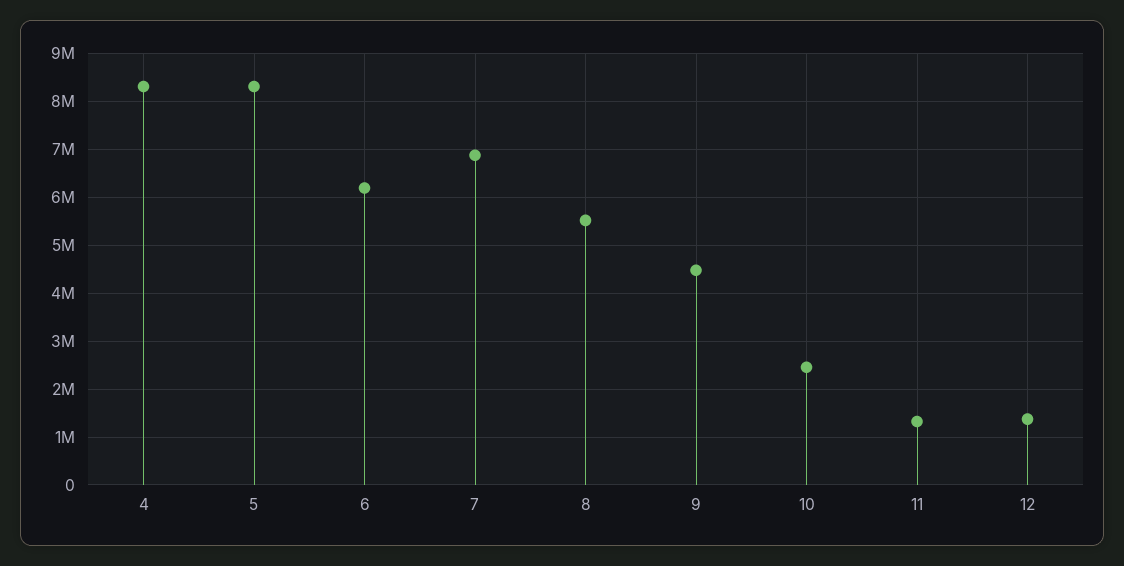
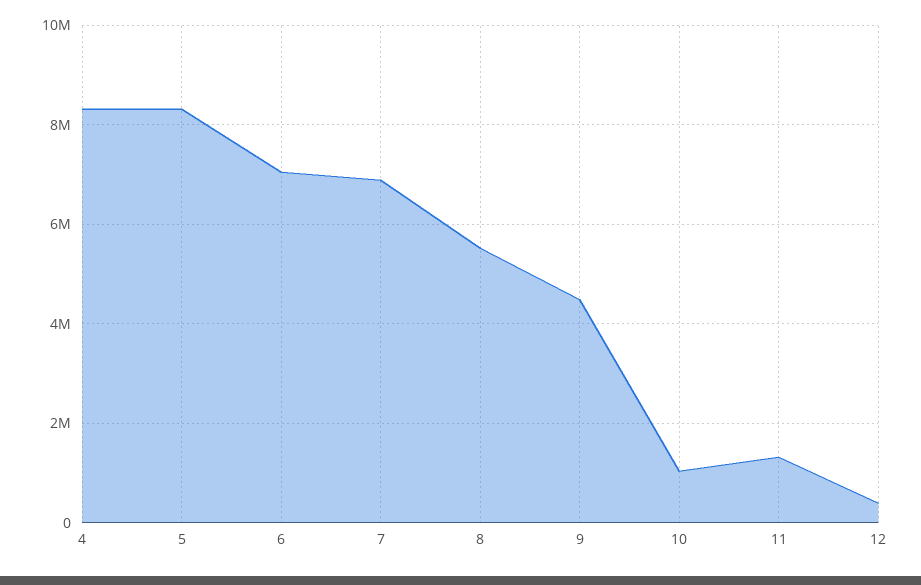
  {
    "4": 8400000,
    "5": 8400000,
-   "6": 6200000,
+   "6": 7000000,
    "7": 6800000,
    "8": 5600000,
    "9": 4400000,
-   "10": 2400000,
+   "10": 1000000,
    "11": 1400000,
-   "12": 1400000
+   "12": 400000
  }

